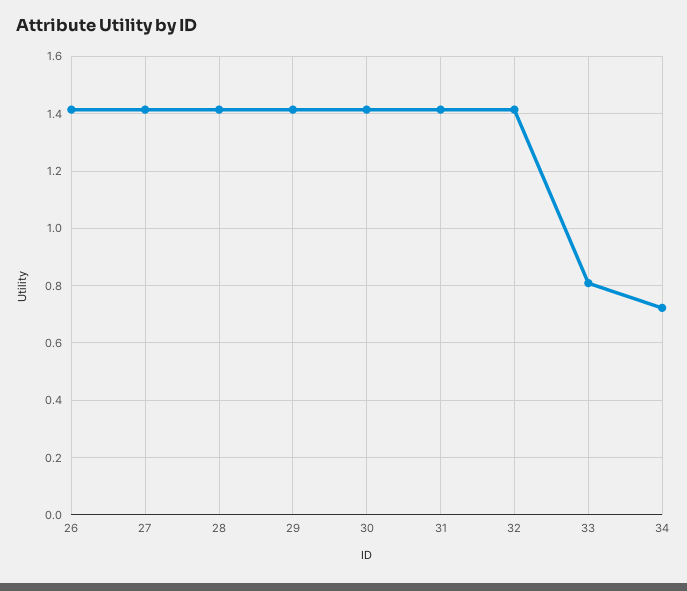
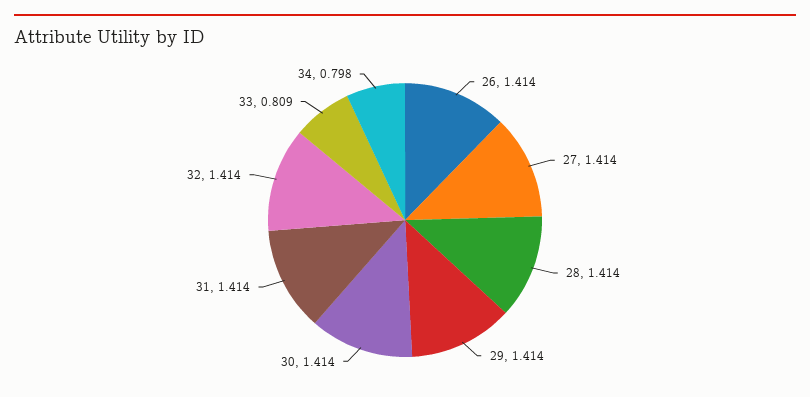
  {
    "26": 1.414,
    "27": 1.414,
    "28": 1.414,
    "29": 1.414,
    "30": 1.414,
    "31": 1.414,
    "32": 1.414,
    "33": 0.809,
-   "34": 0.725
+   "34": 0.798
  }

